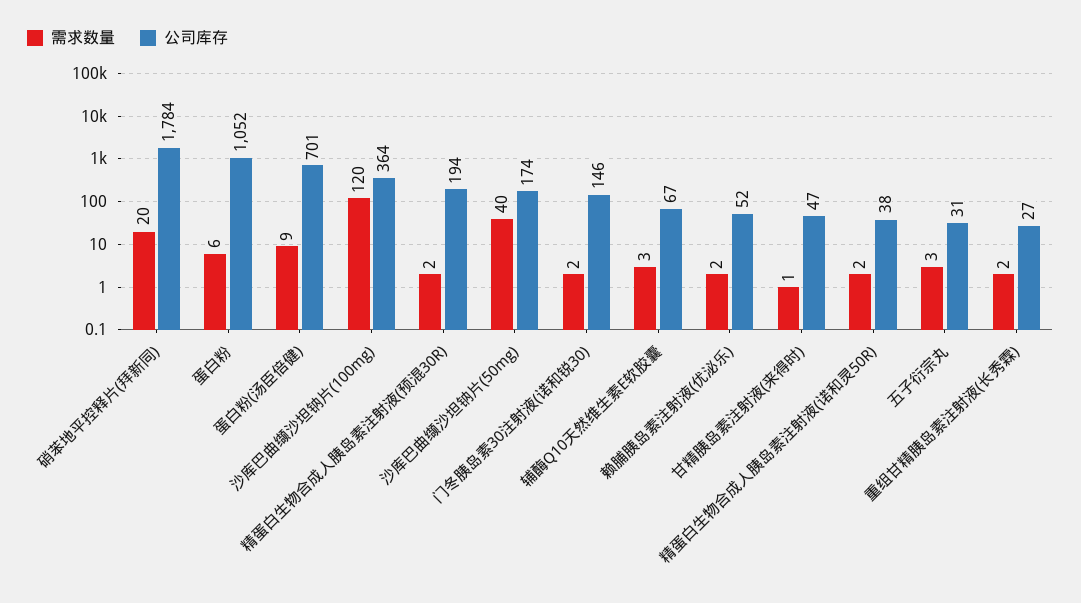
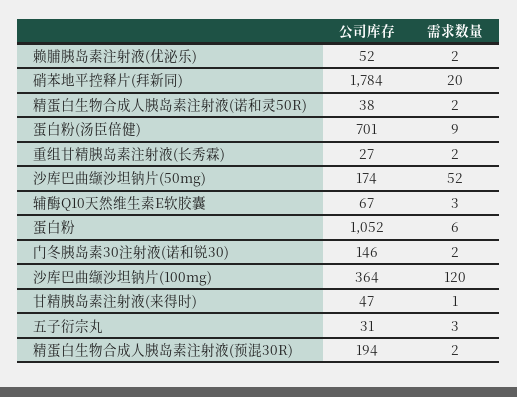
  {
    "需求数量": {
      "硝苯地平控释片(拜新同)": 20,
      "蛋白粉": 6,
      "蛋白粉(汤臣倍健)": 9,
      "沙库巴曲缬沙坦钠片(100mg)": 120,
      "精蛋白生物合成人胰岛素注射液(预混30R)": 2,
-     "沙库巴曲缬沙坦钠片(50mg)": 40,
+     "沙库巴曲缬沙坦钠片(50mg)": 52,
      "门冬胰岛素30注射液(诺和锐30)": 2,
      "辅酶Q10天然维生素E软胶囊": 3,
      "赖脯胰岛素注射液(优泌乐)": 2,
      "甘精胰岛素注射液(来得时)": 1,
      "精蛋白生物合成人胰岛素注射液(诺和灵50R)": 2,
      "五子衍宗丸": 3,
      "重组甘精胰岛素注射液(长秀霖)": 2
    },
    "公司库存": {
      "硝苯地平控释片(拜新同)": 1784,
      "蛋白粉": 1052,
      "蛋白粉(汤臣倍健)": 701,
      "沙库巴曲缬沙坦钠片(100mg)": 364,
      "精蛋白生物合成人胰岛素注射液(预混30R)": 194,
      "沙库巴曲缬沙坦钠片(50mg)": 174,
      "门冬胰岛素30注射液(诺和锐30)": 146,
      "辅酶Q10天然维生素E软胶囊": 67,
      "赖脯胰岛素注射液(优泌乐)": 52,
      "甘精胰岛素注射液(来得时)": 47,
      "精蛋白生物合成人胰岛素注射液(诺和灵50R)": 38,
      "五子衍宗丸": 31,
      "重组甘精胰岛素注射液(长秀霖)": 27
    }
  }

